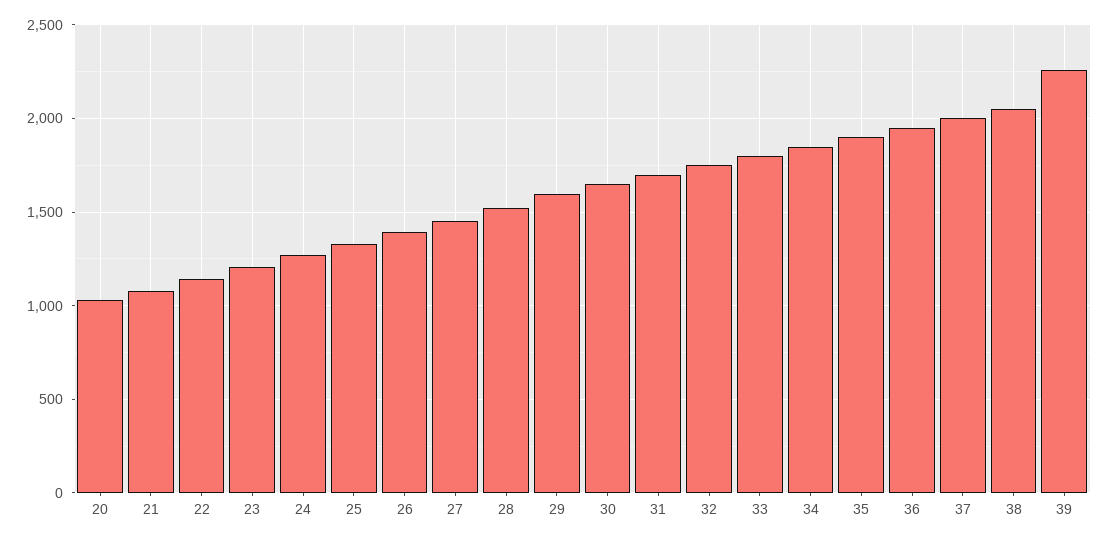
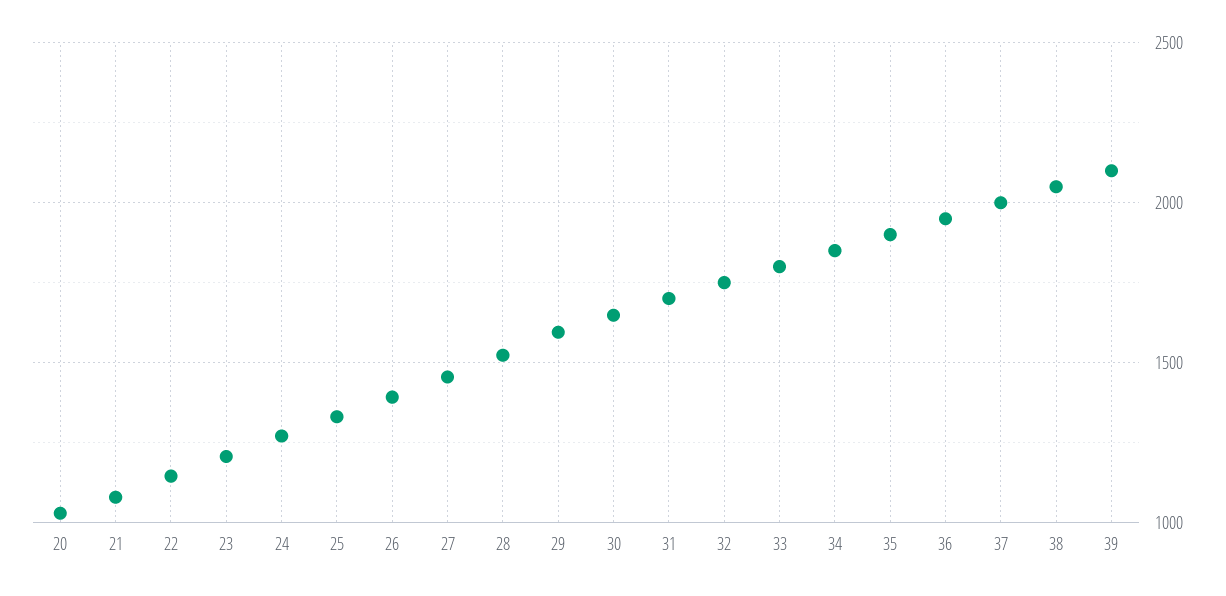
  {
    "20": 1050,
    "21": 1100,
    "22": 1150,
    "23": 1200,
    "24": 1250,
    "25": 1350,
    "26": 1400,
    "27": 1450,
    "28": 1500,
    "29": 1600,
    "30": 1650,
    "31": 1700,
    "32": 1750,
    "33": 1800,
    "34": 1850,
    "35": 1900,
    "36": 1950,
    "37": 2000,
    "38": 2050,
-   "39": 2250
+   "39": 2100
  }

